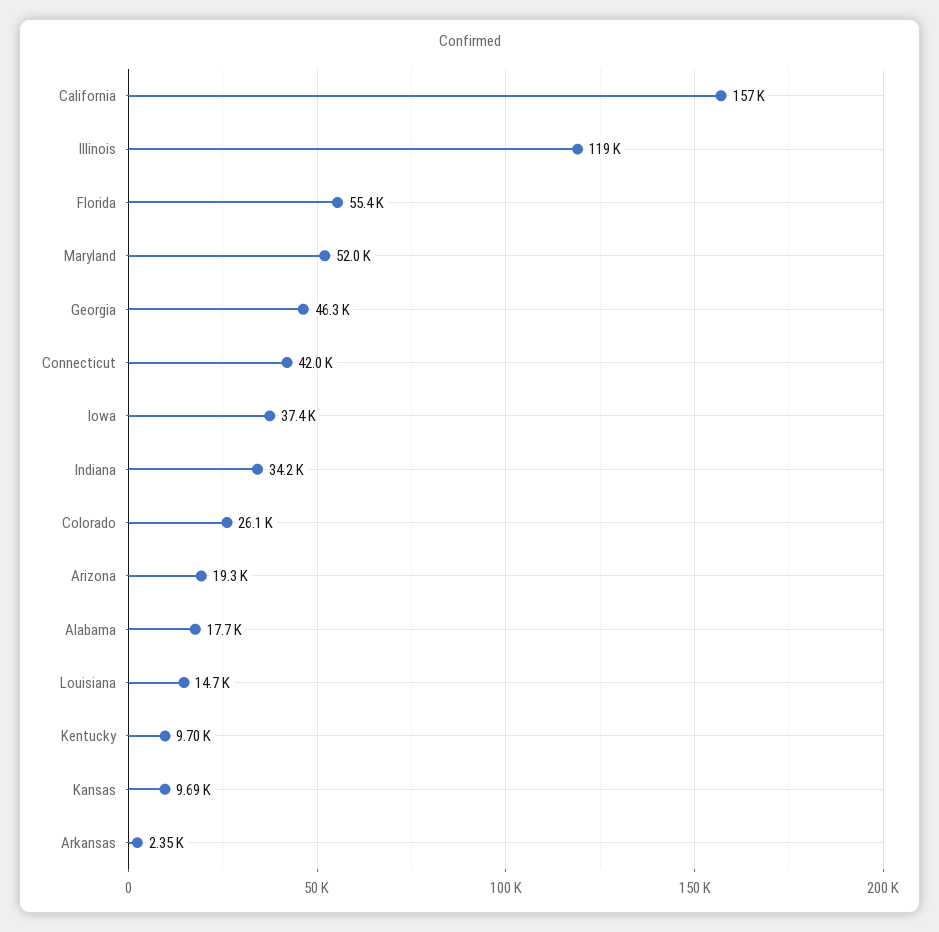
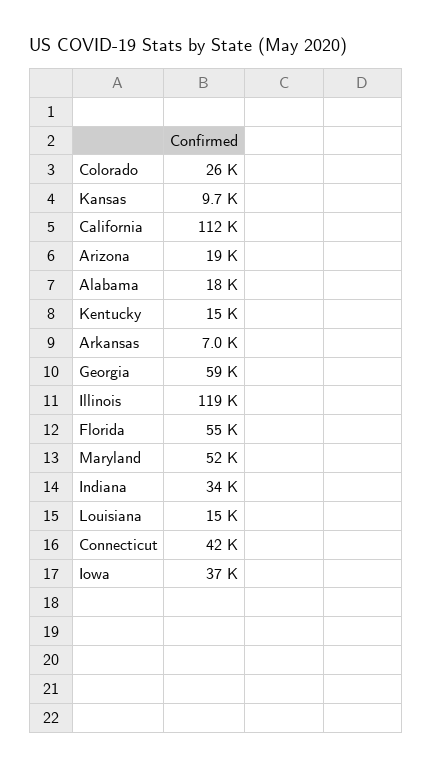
  {
-   "California": 157000,
+   "California": 112000,
    "Illinois": 119000,
    "Florida": 55400,
    "Maryland": 52000,
-   "Georgia": 46300,
+   "Georgia": 59000,
    "Connecticut": 42000,
    "Iowa": 37400,
    "Indiana": 34200,
    "Colorado": 26100,
    "Arizona": 19300,
    "Alabama": 17700,
    "Louisiana": 14700,
-   "Kentucky": 9700,
+   "Kentucky": 15000,
    "Kansas": 9690,
-   "Arkansas": 2350
+   "Arkansas": 7000
  }

